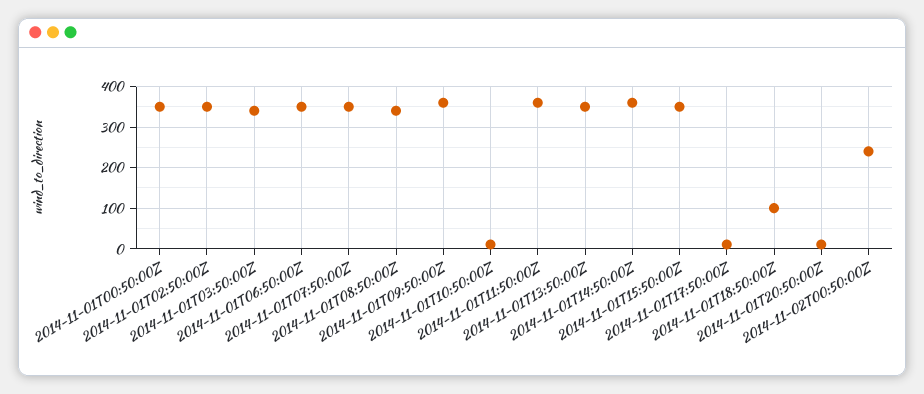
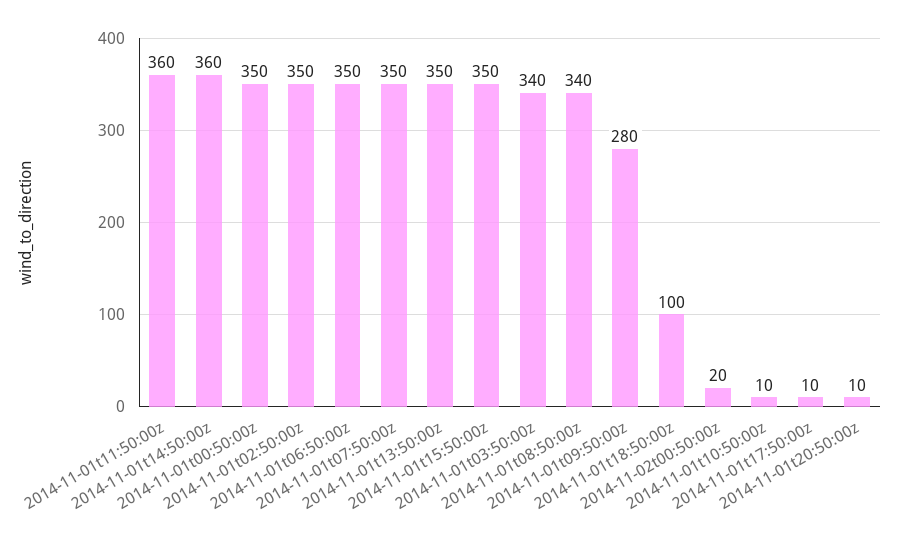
  {
    "2014-11-01T00:50:00Z": 350,
    "2014-11-01T02:50:00Z": 350,
    "2014-11-01T03:50:00Z": 340,
    "2014-11-01T06:50:00Z": 350,
    "2014-11-01T07:50:00Z": 350,
    "2014-11-01T08:50:00Z": 340,
-   "2014-11-01T09:50:00Z": 360,
+   "2014-11-01T09:50:00Z": 280,
    "2014-11-01T10:50:00Z": 10,
    "2014-11-01T11:50:00Z": 360,
    "2014-11-01T13:50:00Z": 350,
    "2014-11-01T14:50:00Z": 360,
    "2014-11-01T15:50:00Z": 350,
    "2014-11-01T17:50:00Z": 10,
    "2014-11-01T18:50:00Z": 100,
    "2014-11-01T20:50:00Z": 10,
-   "2014-11-02T00:50:00Z": 240
+   "2014-11-02T00:50:00Z": 20
  }

